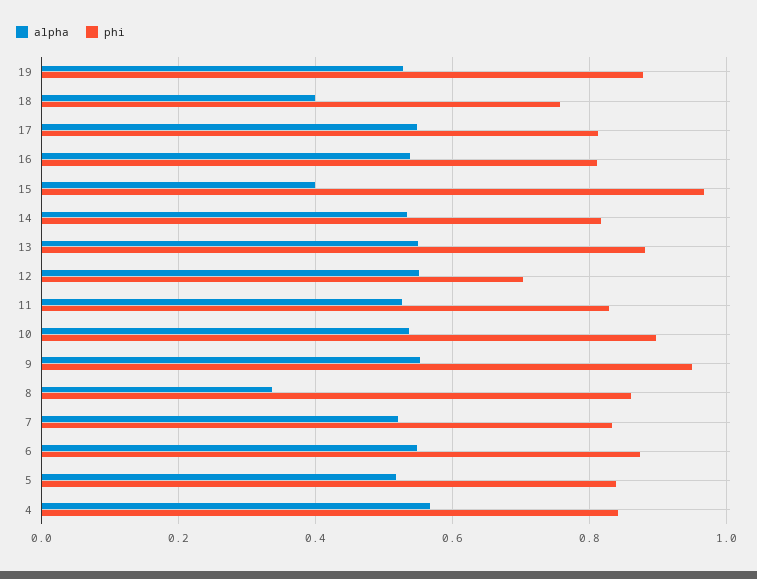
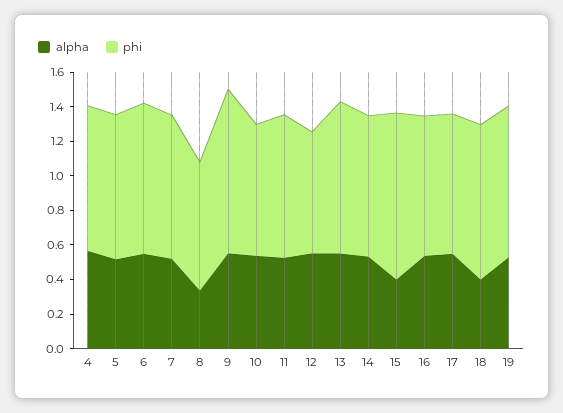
  {
    "alpha": {
      "19": 0.52,
      "18": 0.4,
      "17": 0.54,
      "16": 0.54,
      "15": 0.4,
      "14": 0.54,
      "13": 0.56,
      "12": 0.56,
      "11": 0.52,
      "10": 0.54,
      "9": 0.56,
      "8": 0.34,
      "7": 0.52,
      "6": 0.54,
      "5": 0.52,
      "4": 0.56
    },
    "phi": {
      "19": 0.88,
-     "18": 0.76,
+     "18": 0.9,
      "17": 0.82,
      "16": 0.82,
      "15": 0.96,
      "14": 0.82,
      "13": 0.88,
      "12": 0.7,
      "11": 0.82,
-     "10": 0.9,
+     "10": 0.75,
      "9": 0.94,
-     "8": 0.86,
+     "8": 0.75,
      "7": 0.84,
      "6": 0.88,
      "5": 0.84,
      "4": 0.84
    }
  }

